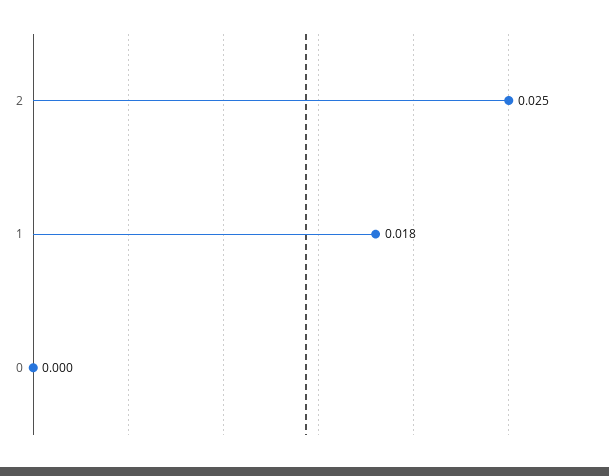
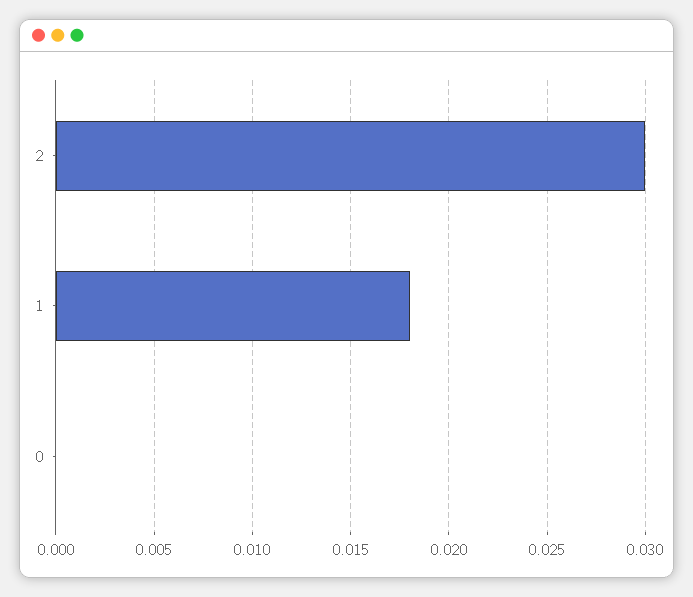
  {
-   "2": 0.025,
+   "2": 0.03,
    "1": 0.018,
    "0": 0
  }

